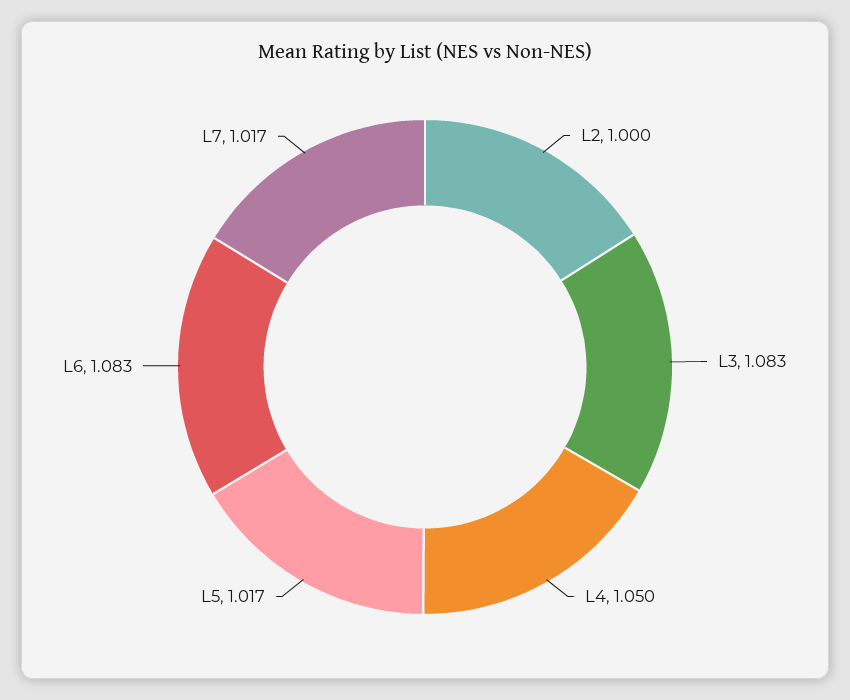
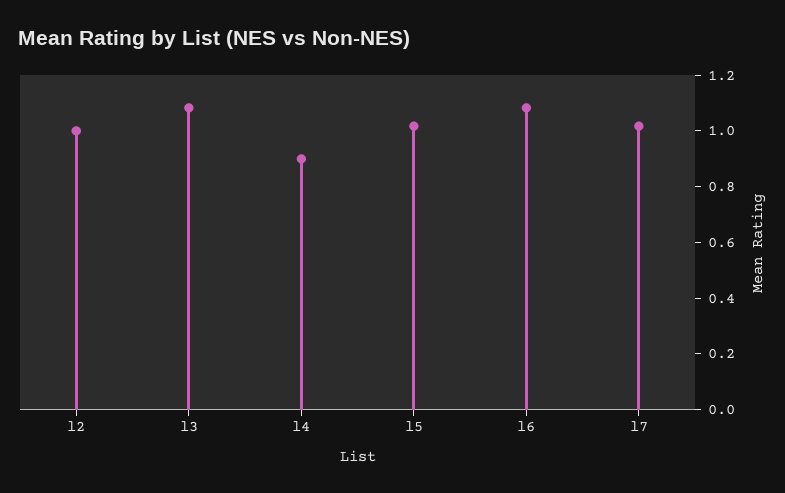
  {
    "L2": 1,
    "L3": 1.083,
-   "L4": 1.05,
+   "L4": 0.9,
    "L5": 1.017,
    "L6": 1.083,
    "L7": 1.017
  }

